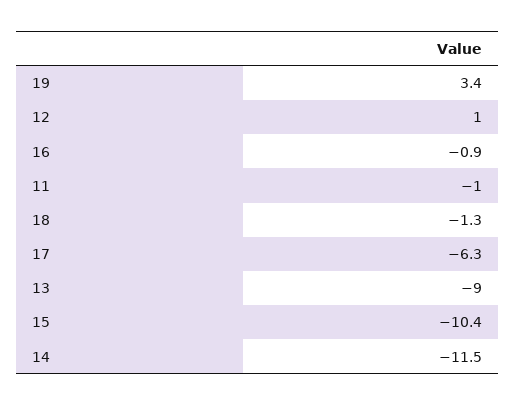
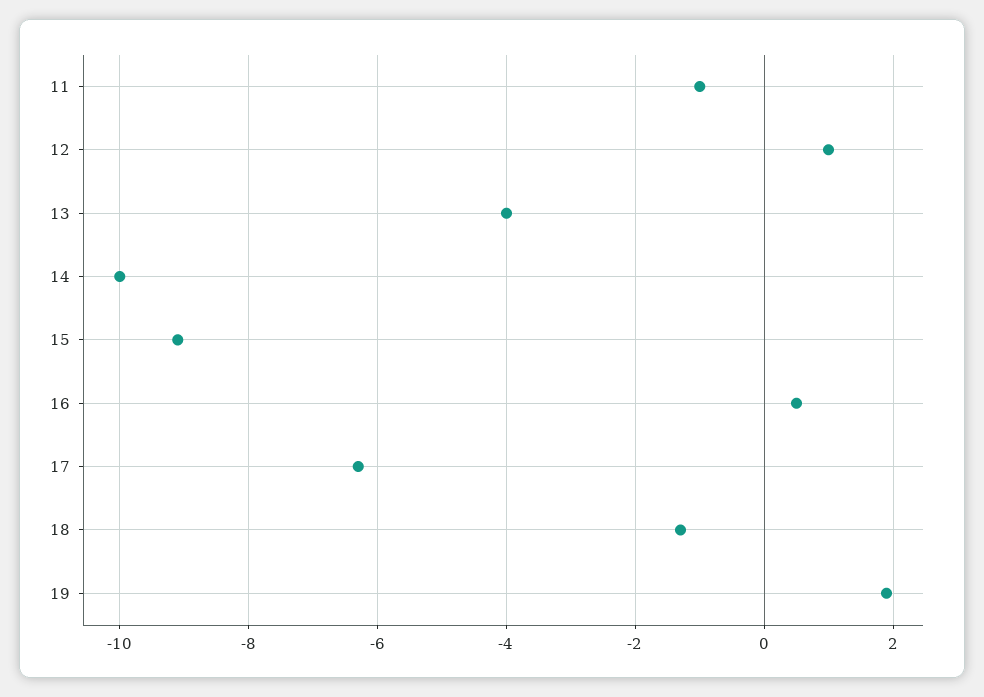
  {
-   "19": 3.4,
+   "19": 2,
    "12": 1,
-   "16": -0.9,
+   "16": 0.5,
    "11": -1,
    "18": -1.3,
    "17": -6.3,
-   "13": -9,
+   "13": -4,
-   "15": -10.4,
+   "15": -9,
-   "14": -11.5
+   "14": -10
  }

